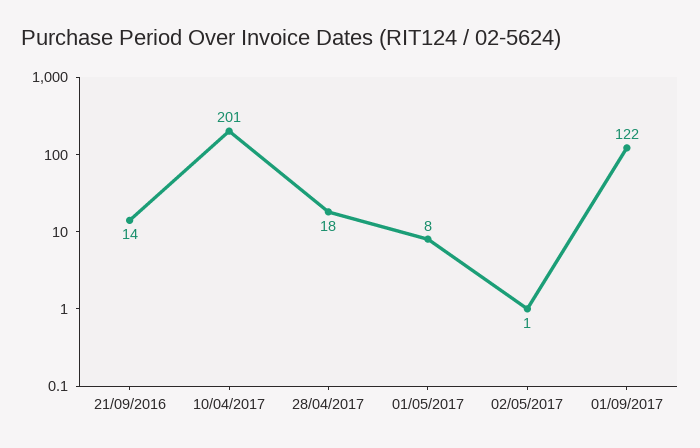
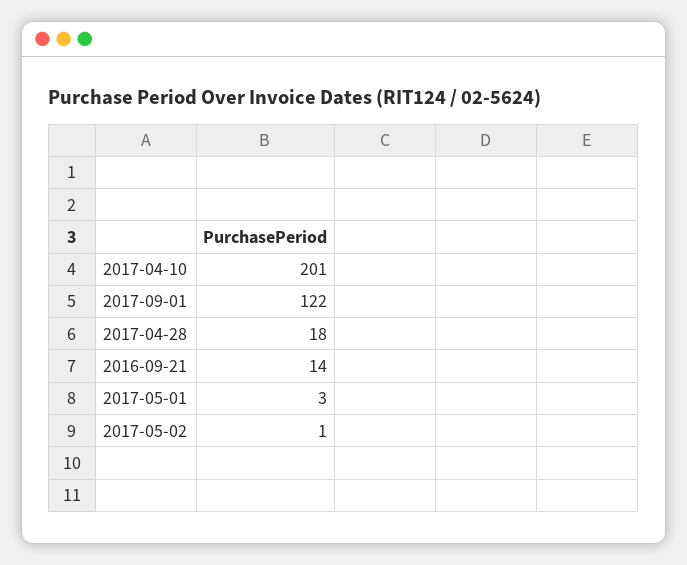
  {
    "21/09/2016": 14,
    "10/04/2017": 201,
    "28/04/2017": 18,
-   "01/05/2017": 8,
+   "01/05/2017": 3,
    "02/05/2017": 1,
    "01/09/2017": 122
  }

